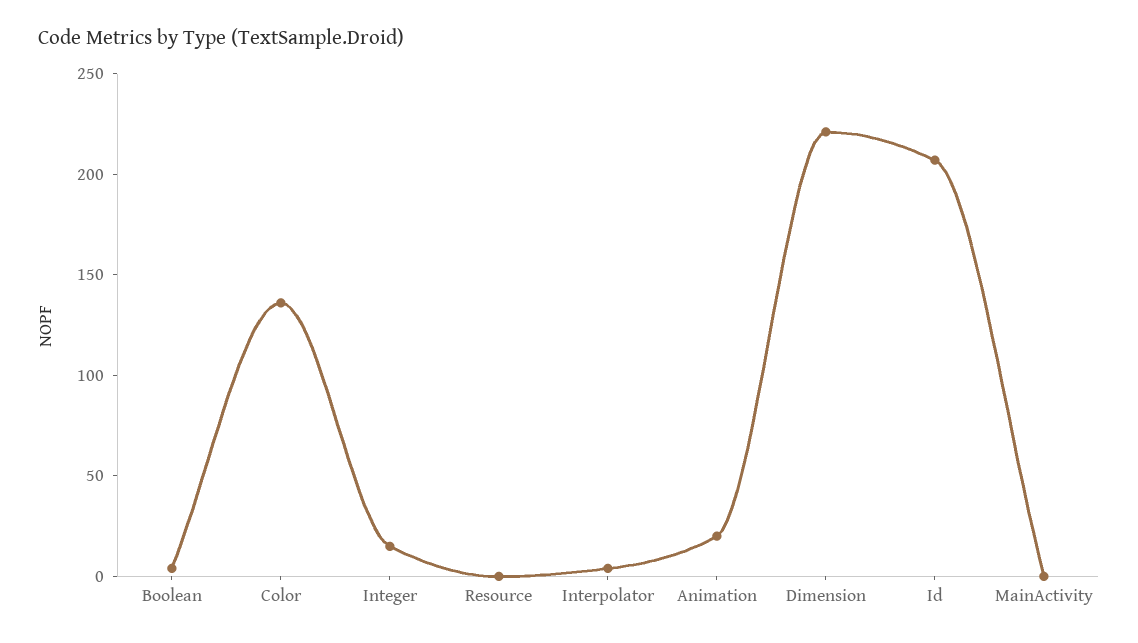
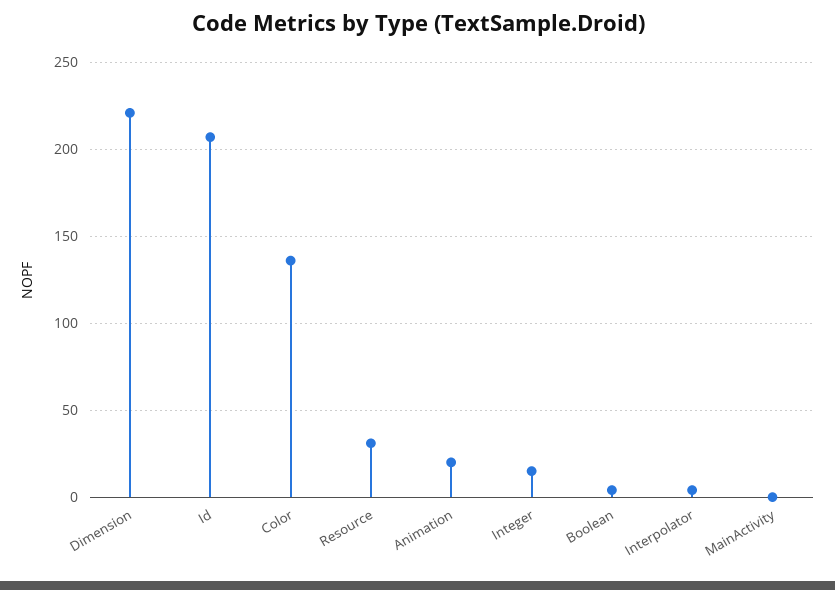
  {
    "Boolean": 5,
    "Color": 135,
    "Integer": 15,
-   "Resource": 0,
+   "Resource": 30,
    "Interpolator": 5,
    "Animation": 20,
    "Dimension": 220,
    "Id": 205,
    "MainActivity": 0
  }

